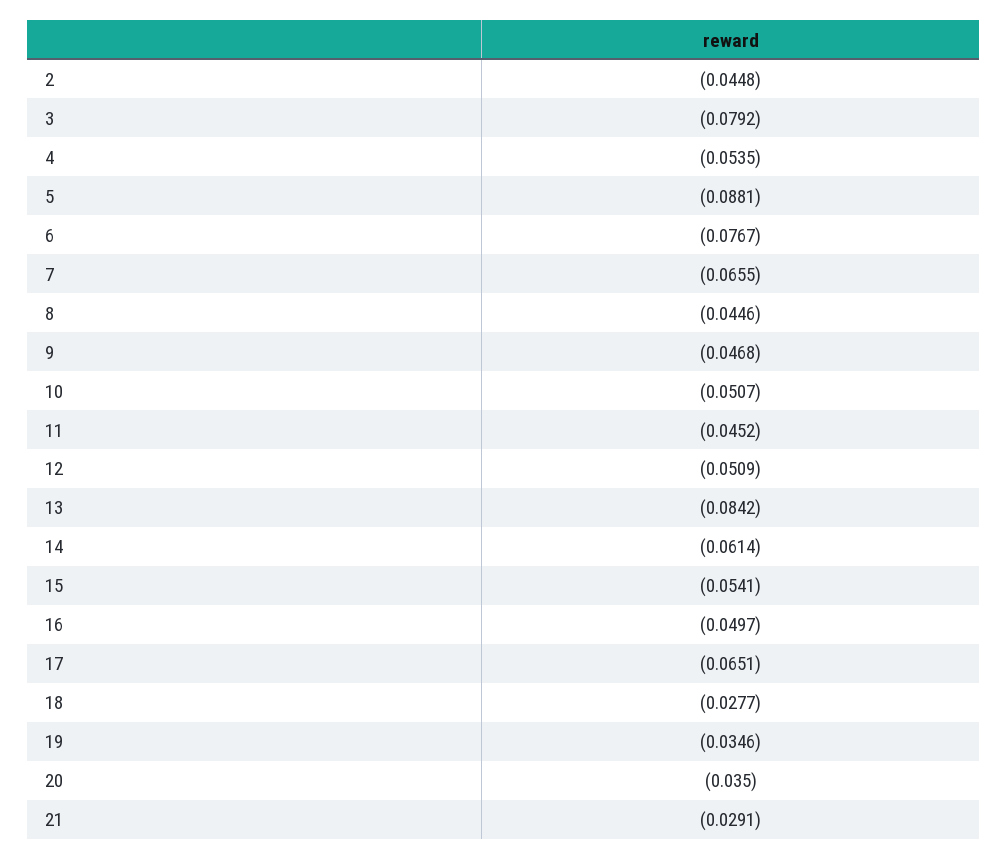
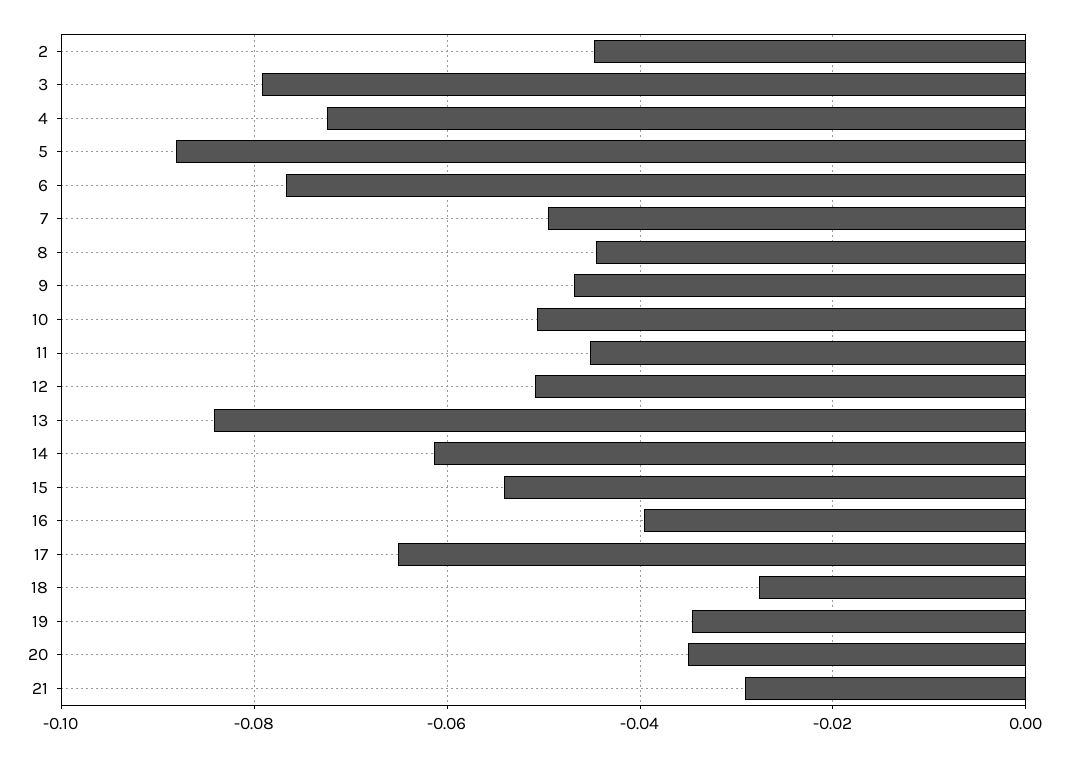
  {
    "2": -0.0448,
    "3": -0.0792,
-   "4": -0.0535,
+   "4": -0.072,
    "5": -0.0881,
    "6": -0.0767,
-   "7": -0.0655,
+   "7": -0.05,
    "8": -0.0446,
    "9": -0.0468,
    "10": -0.0507,
    "11": -0.0452,
    "12": -0.0509,
    "13": -0.0842,
    "14": -0.0614,
    "15": -0.0541,
-   "16": -0.0497,
+   "16": -0.04,
    "17": -0.0651,
    "18": -0.0277,
    "19": -0.0346,
    "20": -0.035,
    "21": -0.0291
  }

